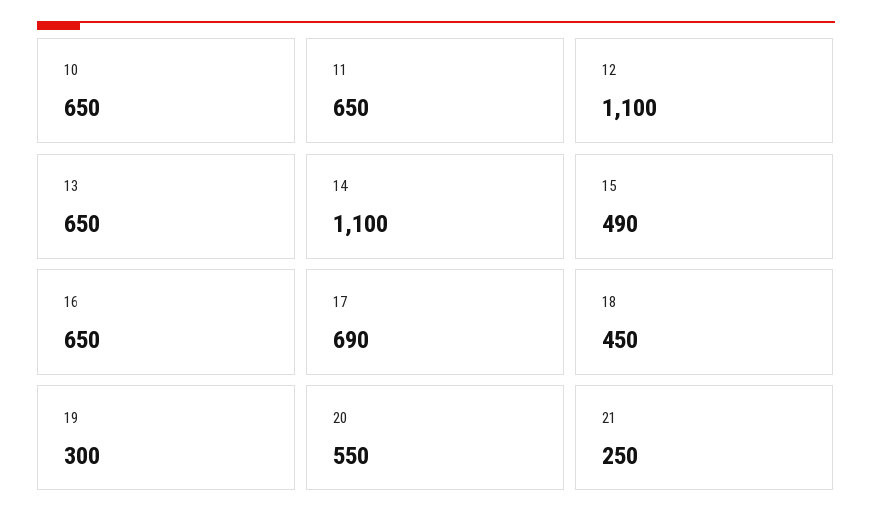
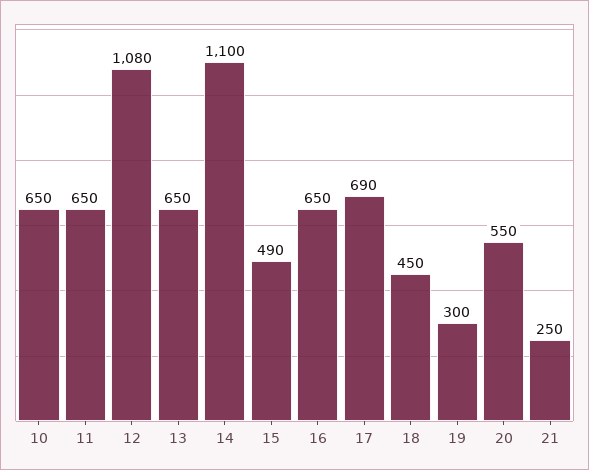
  {
    "10": 650,
    "11": 650,
-   "12": 1100,
+   "12": 1080,
    "13": 650,
    "14": 1100,
    "15": 490,
    "16": 650,
    "17": 690,
    "18": 450,
    "19": 300,
    "20": 550,
    "21": 250
  }

